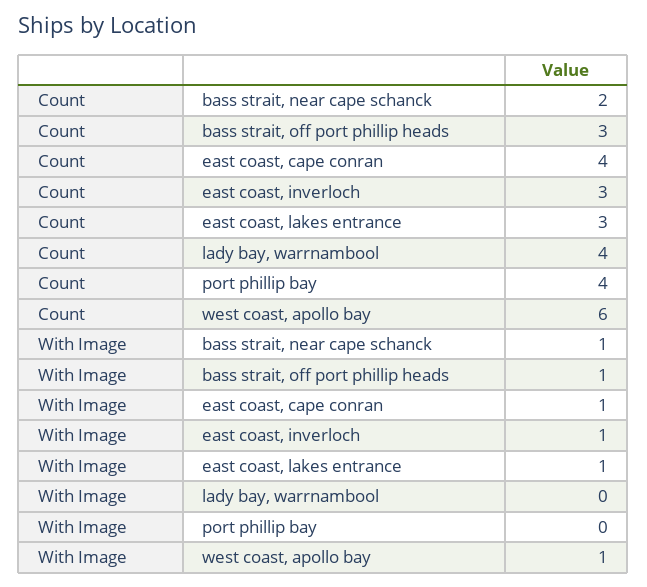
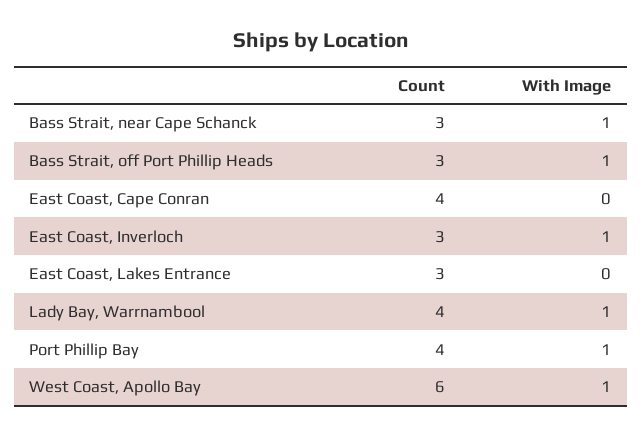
  {
    "Count": {
-     "bass strait, near cape schanck": 2,
+     "bass strait, near cape schanck": 3,
      "bass strait, off port phillip heads": 3,
      "east coast, cape conran": 4,
      "east coast, inverloch": 3,
      "east coast, lakes entrance": 3,
      "lady bay, warrnambool": 4,
      "port phillip bay": 4,
      "west coast, apollo bay": 6
    },
    "With Image": {
      "bass strait, near cape schanck": 1,
      "bass strait, off port phillip heads": 1,
-     "east coast, cape conran": 1,
+     "east coast, cape conran": 0,
      "east coast, inverloch": 1,
-     "east coast, lakes entrance": 1,
+     "east coast, lakes entrance": 0,
-     "lady bay, warrnambool": 0,
+     "lady bay, warrnambool": 1,
-     "port phillip bay": 0,
+     "port phillip bay": 1,
      "west coast, apollo bay": 1
    }
  }

